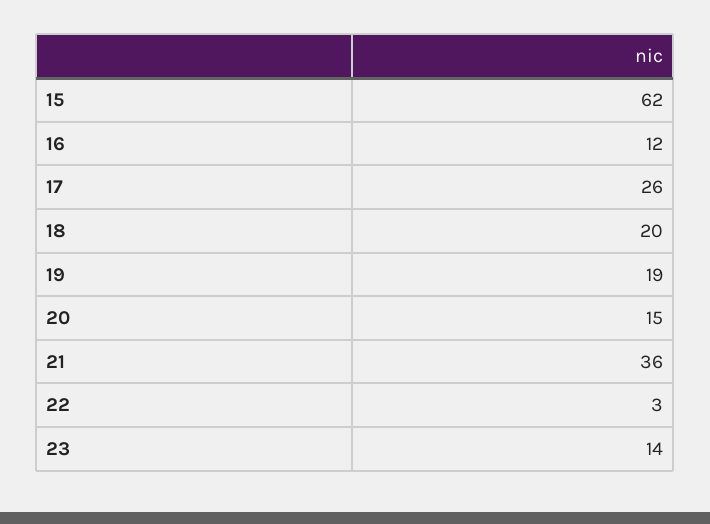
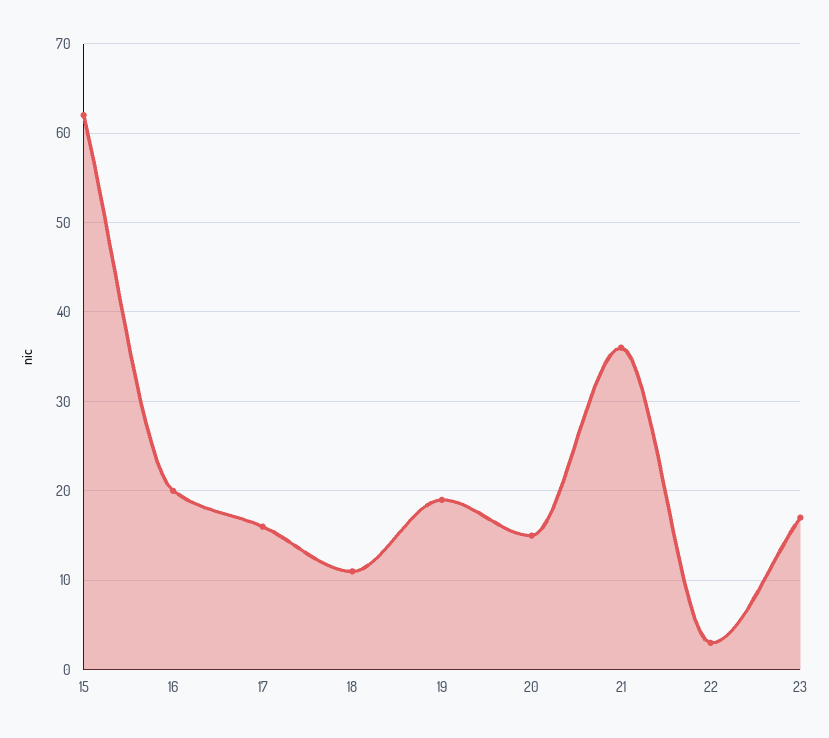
  {
    "15": 62,
-   "16": 12,
+   "16": 20,
-   "17": 26,
+   "17": 16,
-   "18": 20,
+   "18": 11,
    "19": 19,
    "20": 15,
    "21": 36,
    "22": 3,
-   "23": 14
+   "23": 17
  }

